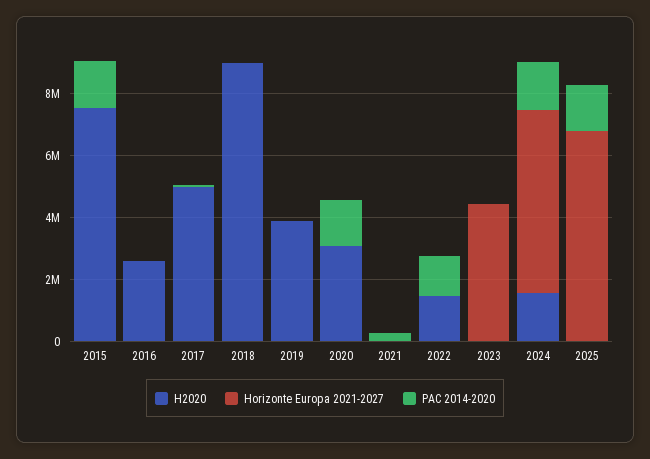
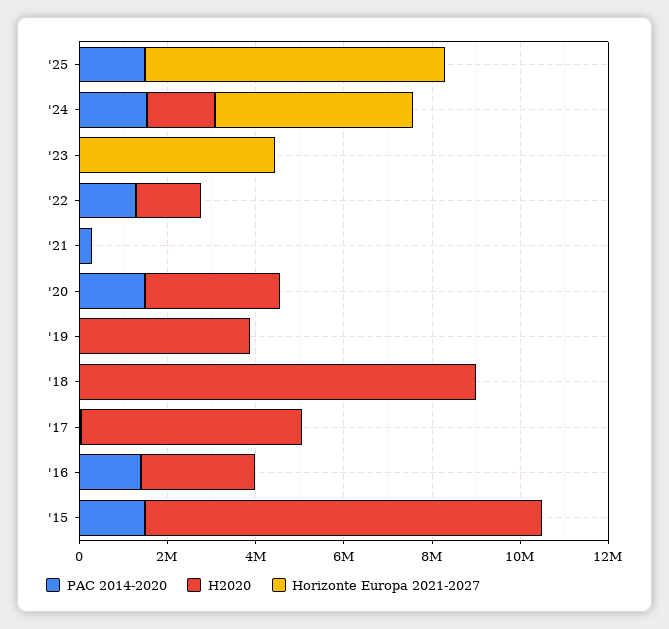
  {
    "H2020": {
-     "2015": 7500000,
+     "2015": 9000000,
      "2016": 2500000,
      "2017": 5000000,
      "2018": 9000000,
      "2019": 4000000,
      "2020": 3000000,
      "2021": 0,
      "2022": 1500000,
      "2023": 0,
      "2024": 1500000,
      "2025": 0
    },
    "Horizonte Europa 2021-2027": {
      "2015": 0,
      "2016": 0,
      "2017": 0,
      "2018": 0,
      "2019": 0,
      "2020": 0,
      "2021": 0,
      "2022": 0,
      "2023": 4500000,
-     "2024": 6000000,
+     "2024": 4500000,
      "2025": 7000000
    },
    "PAC 2014-2020": {
      "2015": 1500000,
-     "2016": 0,
+     "2016": 1500000,
      "2017": 0,
      "2018": 0,
      "2019": 0,
      "2020": 1500000,
      "2021": 500000,
      "2022": 1500000,
      "2023": 0,
      "2024": 1500000,
      "2025": 1500000
    }
  }

